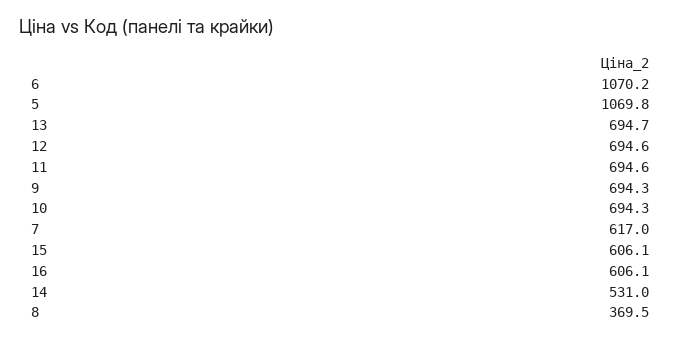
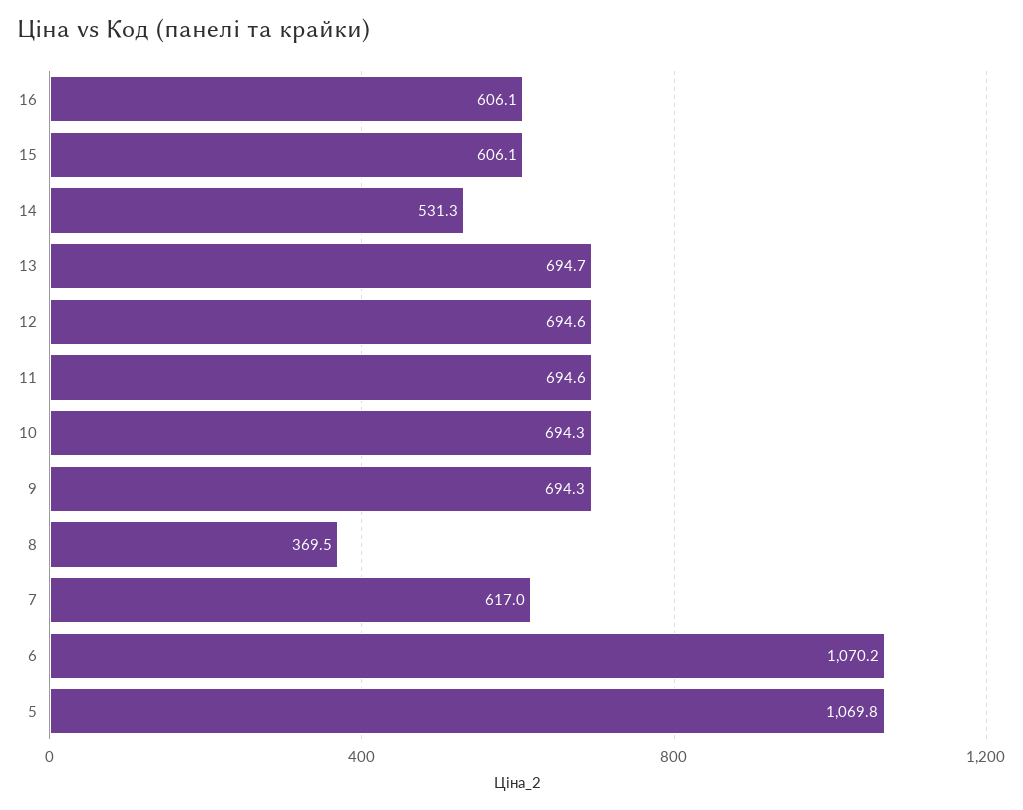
  {
    "6": 1070.2,
    "5": 1069.8,
    "13": 694.7,
    "12": 694.6,
    "11": 694.6,
    "9": 694.3,
    "10": 694.3,
    "7": 617,
    "15": 606.1,
    "16": 606.1,
-   "14": 531,
+   "14": 531.3,
    "8": 369.5
  }

